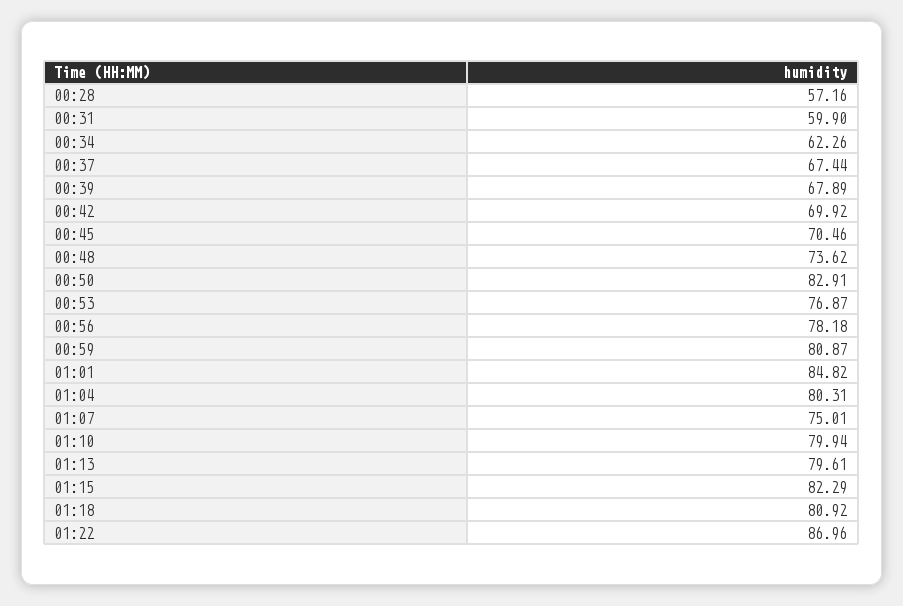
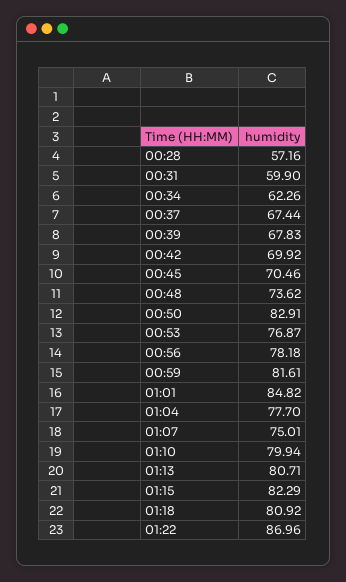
  {
    "00:28": 57.16,
    "00:31": 59.9,
    "00:34": 62.26,
    "00:37": 67.44,
-   "00:39": 67.89,
+   "00:39": 67.83,
    "00:42": 69.92,
    "00:45": 70.46,
    "00:48": 73.62,
    "00:50": 82.91,
    "00:53": 76.87,
    "00:56": 78.18,
-   "00:59": 80.87,
+   "00:59": 81.61,
    "01:01": 84.82,
-   "01:04": 80.31,
+   "01:04": 77.7,
    "01:07": 75.01,
    "01:10": 79.94,
-   "01:13": 79.61,
+   "01:13": 80.71,
    "01:15": 82.29,
    "01:18": 80.92,
    "01:22": 86.96
  }

